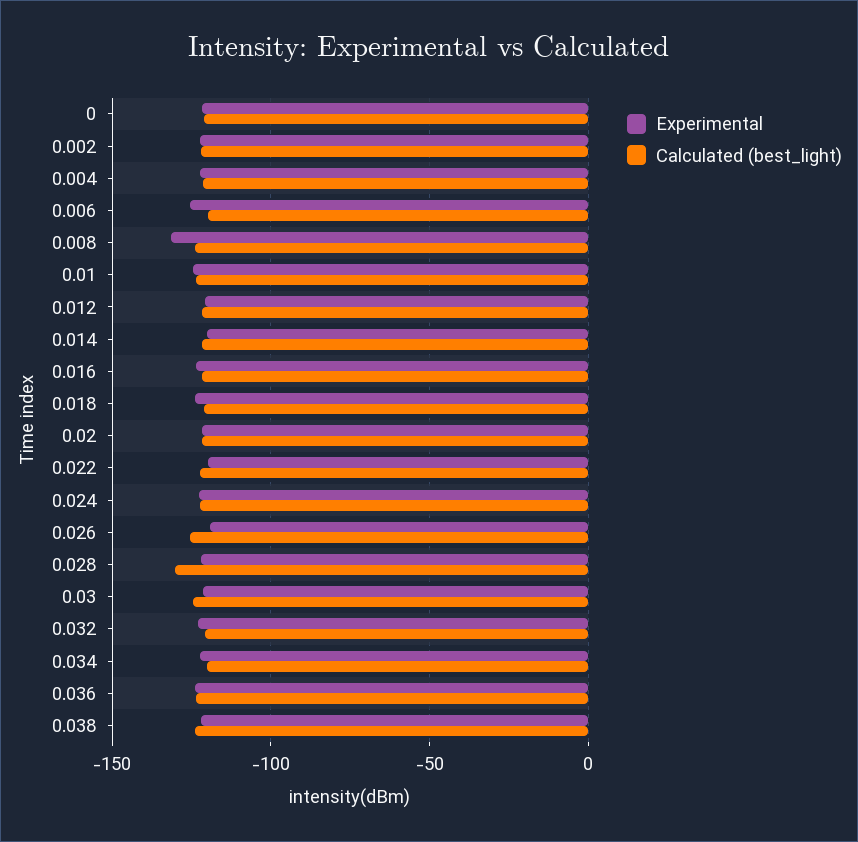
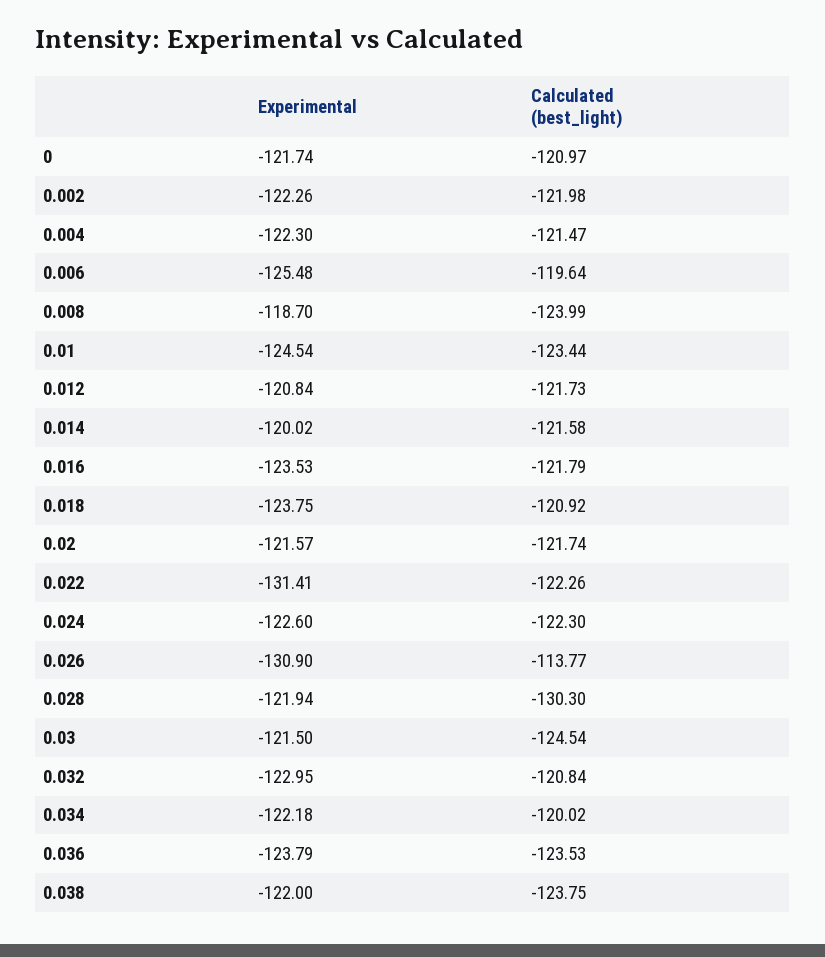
  {
    "Experimental": {
      "0": -121.74,
      "0.002": -122.26,
      "0.004": -122.3,
      "0.006": -125.48,
-     "0.008": -130,
+     "0.008": -118.7,
      "0.01": -124.54,
      "0.012": -120.84,
      "0.014": -120.02,
      "0.016": -123.53,
      "0.018": -123.75,
      "0.02": -121.57,
-     "0.022": -120,
+     "0.022": -131.41,
      "0.024": -122.6,
-     "0.026": -120,
+     "0.026": -130.9,
      "0.028": -121.94,
      "0.03": -121.5,
      "0.032": -122.95,
      "0.034": -122.18,
      "0.036": -123.79,
      "0.038": -122
    },
    "Calculated (best_light)": {
      "0": -120.97,
      "0.002": -121.98,
      "0.004": -121.47,
      "0.006": -119.64,
      "0.008": -123.99,
      "0.01": -123.44,
      "0.012": -121.73,
      "0.014": -121.58,
      "0.016": -121.79,
      "0.018": -120.92,
      "0.02": -121.74,
      "0.022": -122.26,
      "0.024": -122.3,
-     "0.026": -125,
+     "0.026": -113.77,
      "0.028": -130.3,
      "0.03": -124.54,
      "0.032": -120.84,
      "0.034": -120.02,
      "0.036": -123.53,
      "0.038": -123.75
    }
  }

